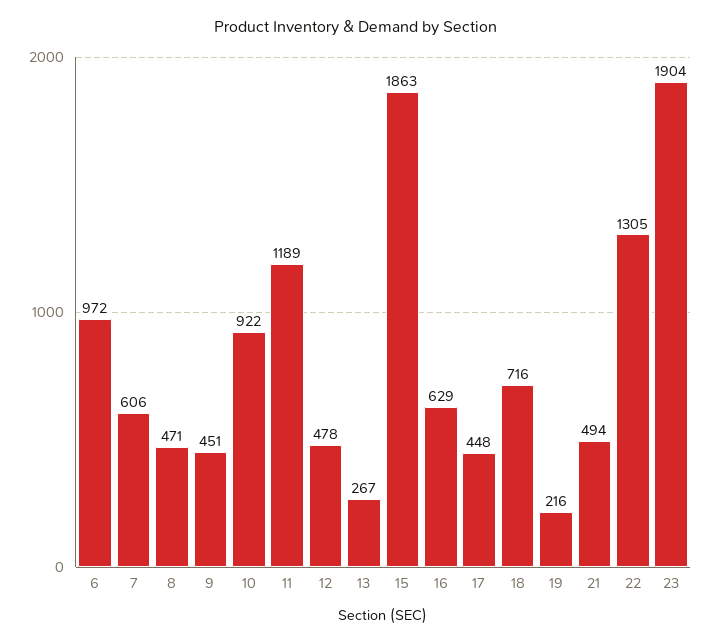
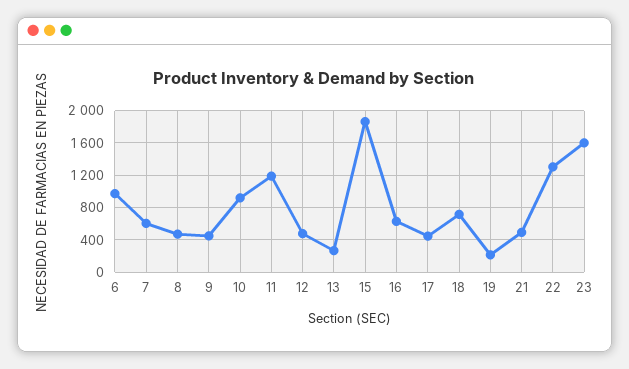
  {
    "6": 972,
    "7": 606,
    "8": 471,
    "9": 451,
    "10": 922,
    "11": 1189,
    "12": 478,
    "13": 267,
    "15": 1863,
    "16": 629,
    "17": 448,
    "18": 716,
    "19": 216,
    "21": 494,
    "22": 1305,
-   "23": 1904
+   "23": 1600
  }

